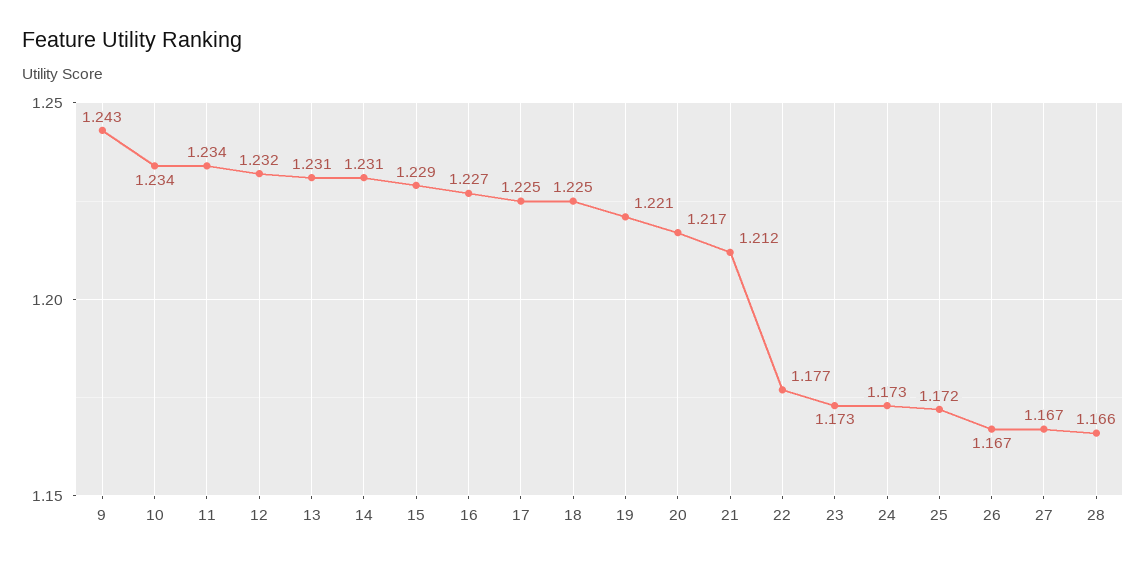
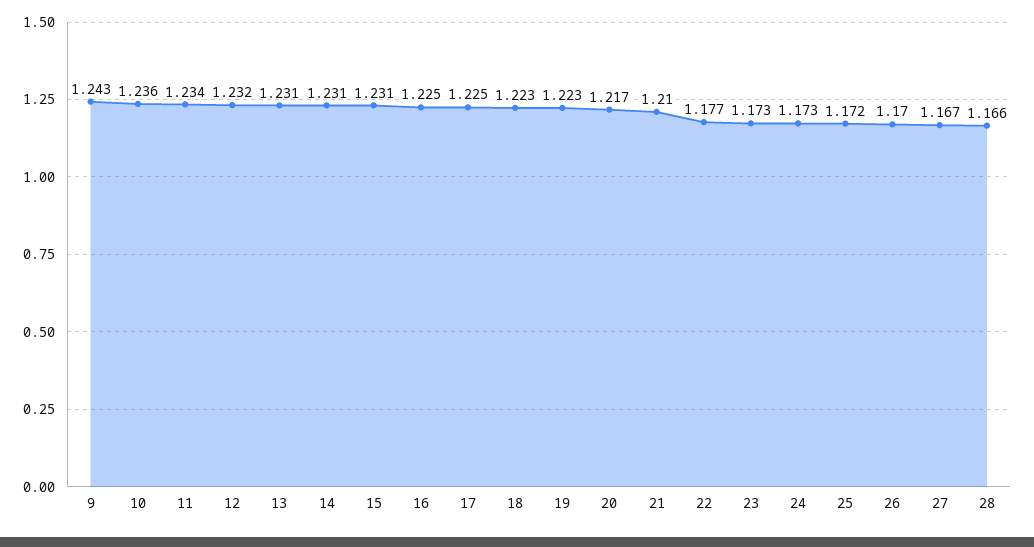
  {
    "9": 1.243,
-   "10": 1.234,
+   "10": 1.236,
    "11": 1.234,
    "12": 1.232,
    "13": 1.231,
    "14": 1.231,
-   "15": 1.229,
+   "15": 1.231,
-   "16": 1.227,
+   "16": 1.225,
    "17": 1.225,
-   "18": 1.225,
+   "18": 1.223,
-   "19": 1.221,
+   "19": 1.223,
    "20": 1.217,
-   "21": 1.212,
+   "21": 1.21,
    "22": 1.177,
    "23": 1.173,
    "24": 1.173,
    "25": 1.172,
-   "26": 1.167,
+   "26": 1.17,
    "27": 1.167,
    "28": 1.166
  }

